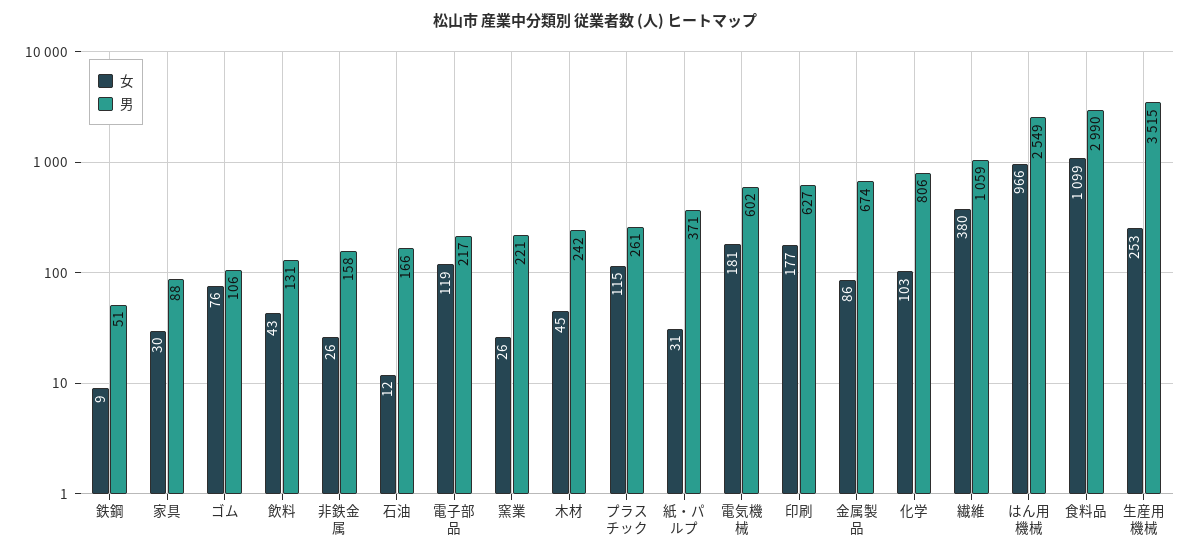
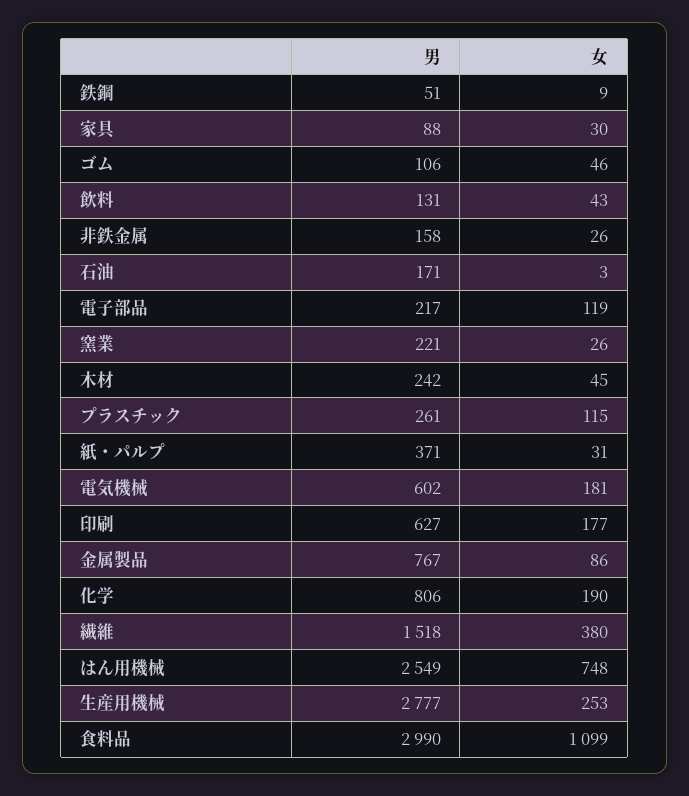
  {
    "女": {
      "鉄鋼": 9,
      "家具": 30,
-     "ゴム": 76,
+     "ゴム": 46,
      "飲料": 43,
      "非鉄金属": 26,
-     "石油": 12,
+     "石油": 3,
      "電子部品": 119,
      "窯業": 26,
      "木材": 45,
      "プラスチック": 115,
      "紙・パルプ": 31,
      "電気機械": 181,
      "印刷": 177,
      "金属製品": 86,
-     "化学": 103,
+     "化学": 190,
      "繊維": 380,
-     "はん用機械": 966,
+     "はん用機械": 748,
      "食料品": 1099,
      "生産用機械": 253
    },
    "男": {
      "鉄鋼": 51,
      "家具": 88,
      "ゴム": 106,
      "飲料": 131,
      "非鉄金属": 158,
-     "石油": 166,
+     "石油": 171,
      "電子部品": 217,
      "窯業": 221,
      "木材": 242,
      "プラスチック": 261,
      "紙・パルプ": 371,
      "電気機械": 602,
      "印刷": 627,
-     "金属製品": 674,
+     "金属製品": 767,
      "化学": 806,
-     "繊維": 1059,
+     "繊維": 1518,
      "はん用機械": 2549,
      "食料品": 2990,
-     "生産用機械": 3515
+     "生産用機械": 2777
    }
  }

